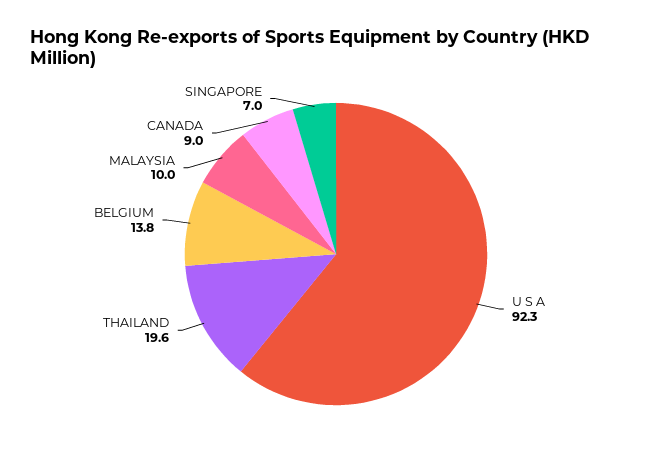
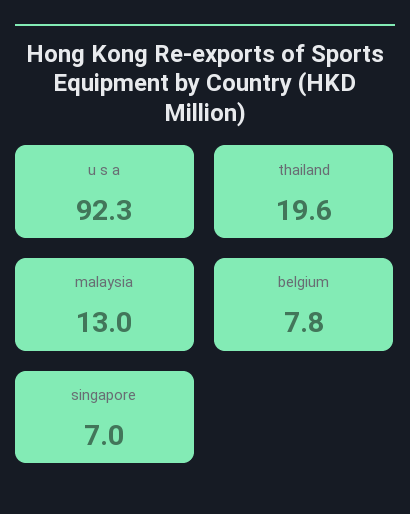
  {
    "U S A": 92.3,
    "THAILAND": 19.6,
-   "BELGIUM": 13.8,
+   "BELGIUM": 7.8,
-   "MALAYSIA": 10,
+   "MALAYSIA": 13,
-   "CANADA": 9,
    "SINGAPORE": 7
  }

